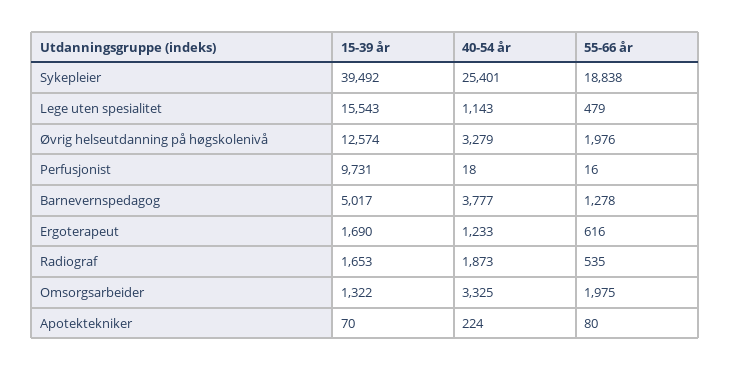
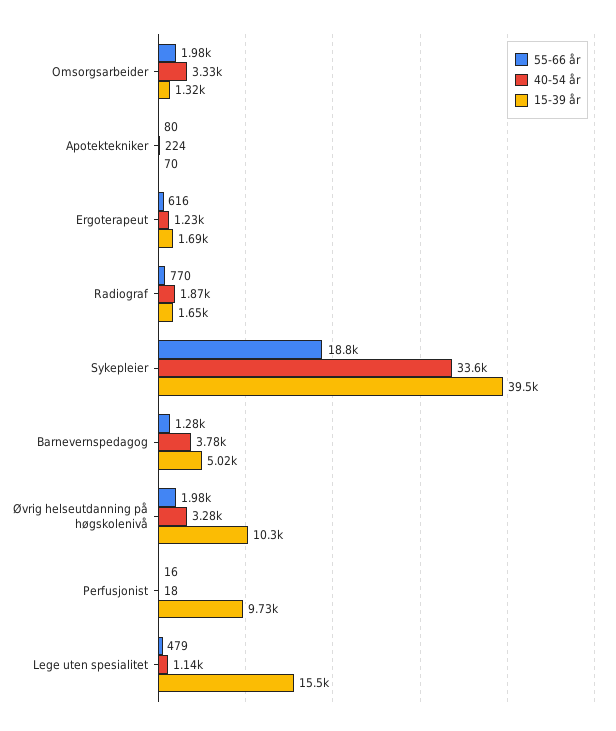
  {
    "15-39 år": {
      "Sykepleier": 39492,
      "Lege uten spesialitet": 15543,
-     "Øvrig helseutdanning på høgskolenivå": 12574,
+     "Øvrig helseutdanning på høgskolenivå": 10300,
      "Perfusjonist": 9731,
      "Barnevernspedagog": 5017,
      "Ergoterapeut": 1690,
      "Radiograf": 1653,
      "Omsorgsarbeider": 1322,
      "Apotektekniker": 70
    },
    "40-54 år": {
-     "Sykepleier": 25401,
+     "Sykepleier": 33600,
      "Lege uten spesialitet": 1143,
      "Øvrig helseutdanning på høgskolenivå": 3279,
      "Perfusjonist": 18,
      "Barnevernspedagog": 3777,
      "Ergoterapeut": 1233,
      "Radiograf": 1873,
      "Omsorgsarbeider": 3325,
      "Apotektekniker": 224
    },
    "55-66 år": {
      "Sykepleier": 18838,
      "Lege uten spesialitet": 479,
      "Øvrig helseutdanning på høgskolenivå": 1976,
      "Perfusjonist": 16,
      "Barnevernspedagog": 1278,
      "Ergoterapeut": 616,
-     "Radiograf": 535,
+     "Radiograf": 770,
      "Omsorgsarbeider": 1975,
      "Apotektekniker": 80
    }
  }

